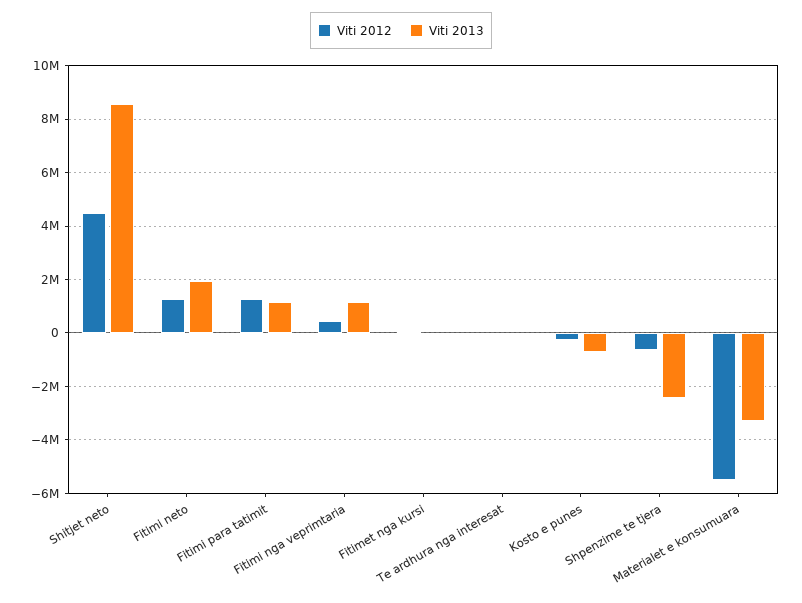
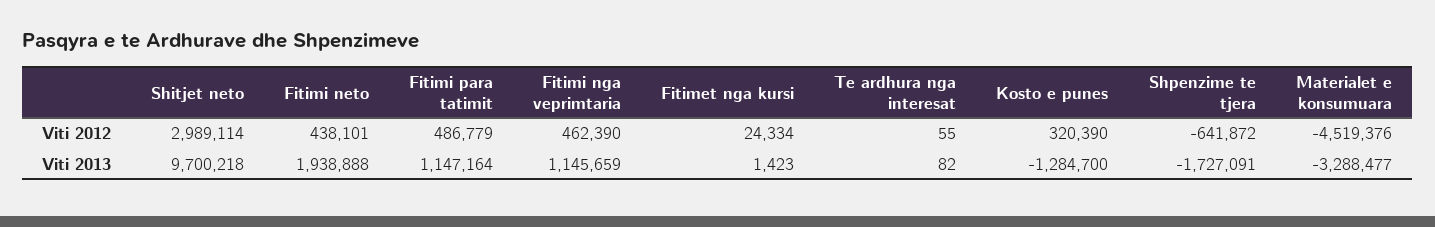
  {
    "Viti 2012": {
-     "Shitjet neto": 4500000,
+     "Shitjet neto": 2989114,
-     "Fitimi neto": 1250000,
+     "Fitimi neto": 438101,
-     "Fitimi para tatimit": 1250000,
+     "Fitimi para tatimit": 486779,
      "Fitimi nga veprimtaria": 462390,
      "Fitimet nga kursi": 24334,
      "Te ardhura nga interesat": 55,
-     "Kosto e punes": -250000,
+     "Kosto e punes": 320390,
      "Shpenzime te tjera": -641872,
-     "Materialet e konsumuara": -5500000
+     "Materialet e konsumuara": -4519376
    },
    "Viti 2013": {
-     "Shitjet neto": 8500000,
+     "Shitjet neto": 9700218,
      "Fitimi neto": 1938888,
      "Fitimi para tatimit": 1147164,
      "Fitimi nga veprimtaria": 1145659,
      "Fitimet nga kursi": 1423,
      "Te ardhura nga interesat": 82,
-     "Kosto e punes": -750000,
+     "Kosto e punes": -1284700,
-     "Shpenzime te tjera": -2500000,
+     "Shpenzime te tjera": -1727091,
      "Materialet e konsumuara": -3288477
    }
  }

